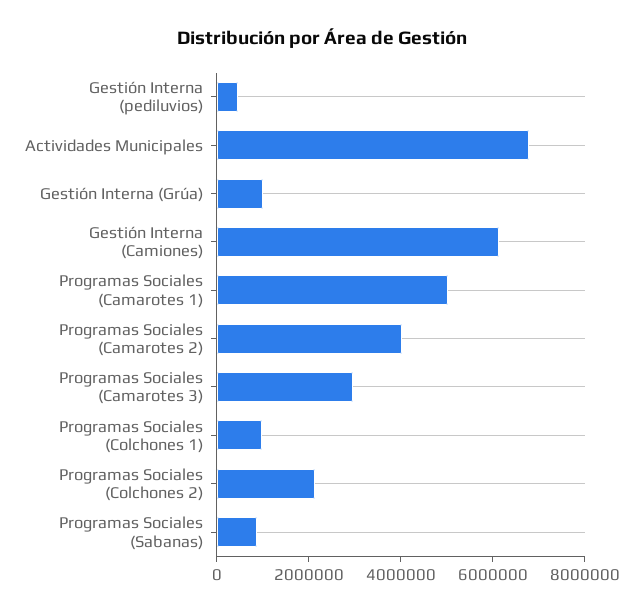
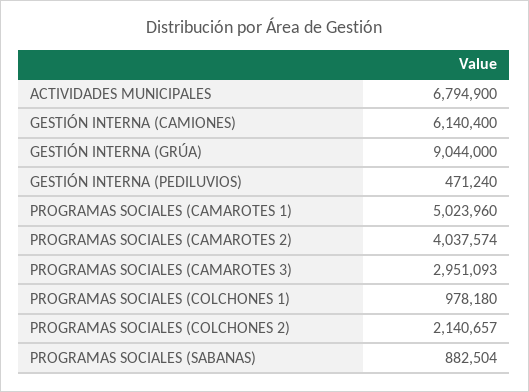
  {
    "Gestión Interna (pediluvios)": 471240,
    "Actividades Municipales": 6794900,
-   "Gestión Interna (Grúa)": 1000000,
+   "Gestión Interna (Grúa)": 9044000,
    "Gestión Interna (Camiones)": 6140400,
    "Programas Sociales (Camarotes 1)": 5023960,
    "Programas Sociales (Camarotes 2)": 4037574,
    "Programas Sociales (Camarotes 3)": 2951093,
    "Programas Sociales (Colchones 1)": 978180,
    "Programas Sociales (Colchones 2)": 2140657,
    "Programas Sociales (Sabanas)": 882504
  }

